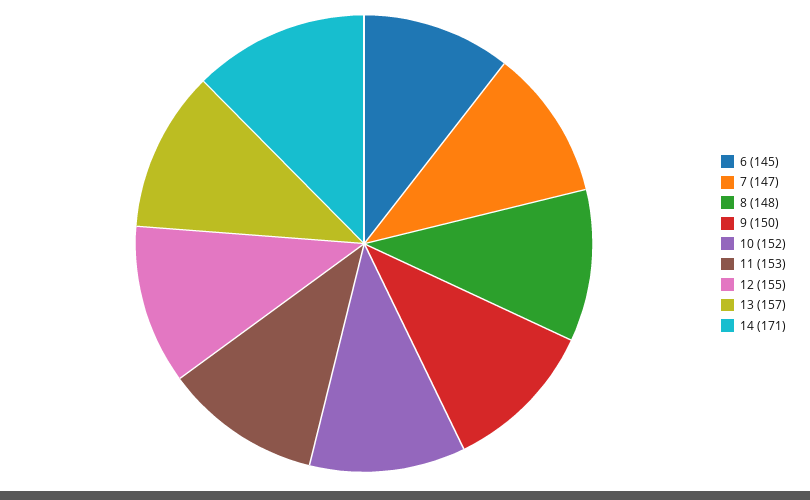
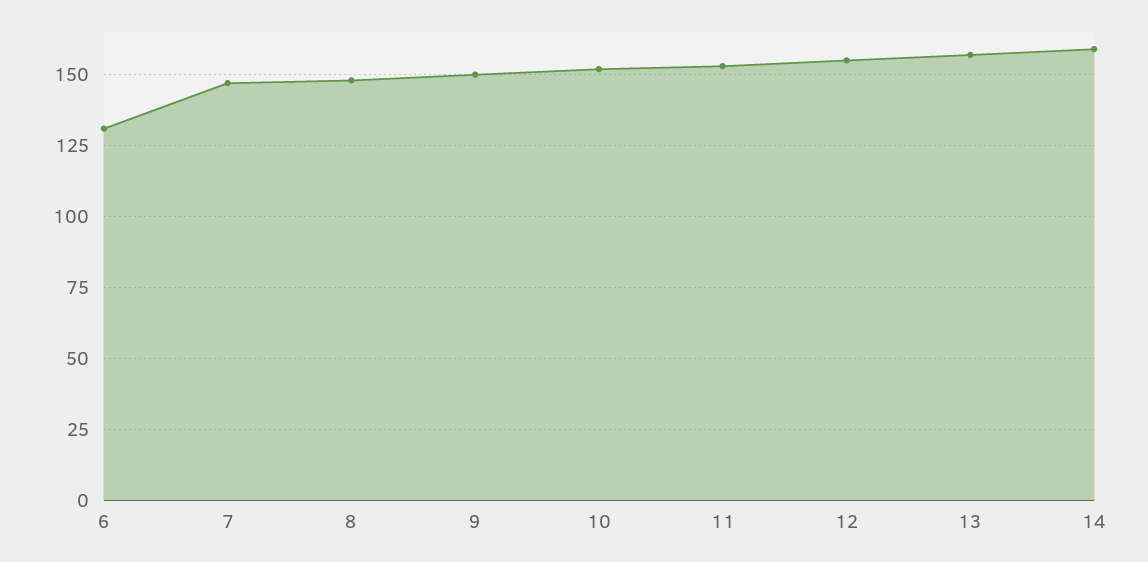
  {
-   "6": 145,
+   "6": 130,
    "7": 147,
    "8": 148,
    "9": 150,
    "10": 152,
    "11": 153,
    "12": 155,
    "13": 157,
-   "14": 171
+   "14": 160
  }

